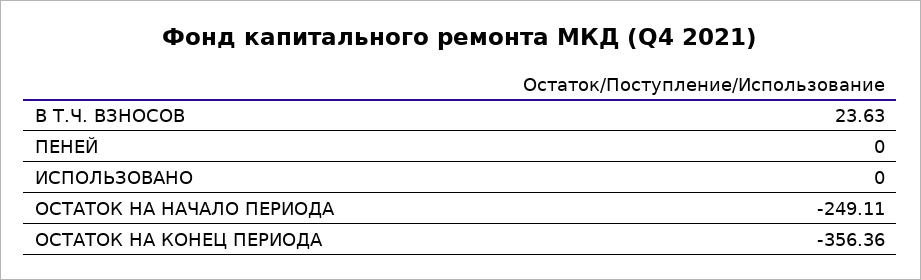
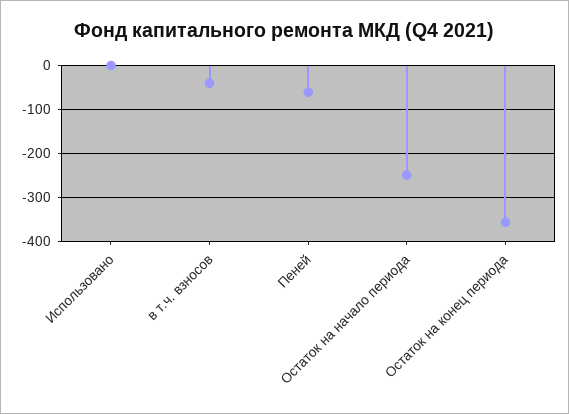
  {
-   "В Т.Ч. ВЗНОСОВ": 23.63,
+   "В Т.Ч. ВЗНОСОВ": -40,
-   "ПЕНЕЙ": 0,
+   "ПЕНЕЙ": -60,
    "ИСПОЛЬЗОВАНО": 0,
    "ОСТАТОК НА НАЧАЛО ПЕРИОДА": -249.11,
    "ОСТАТОК НА КОНЕЦ ПЕРИОДА": -356.36
  }

